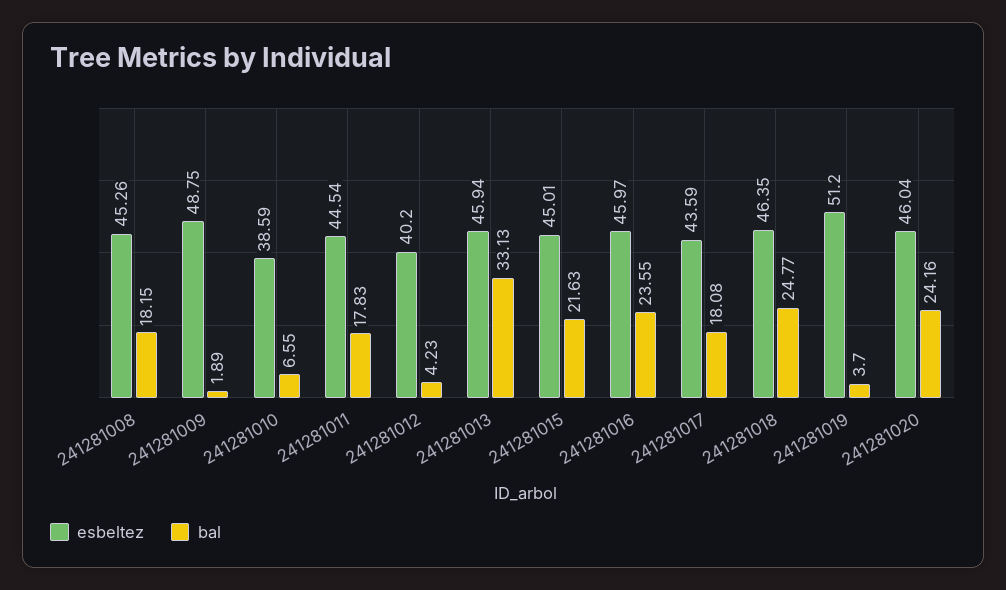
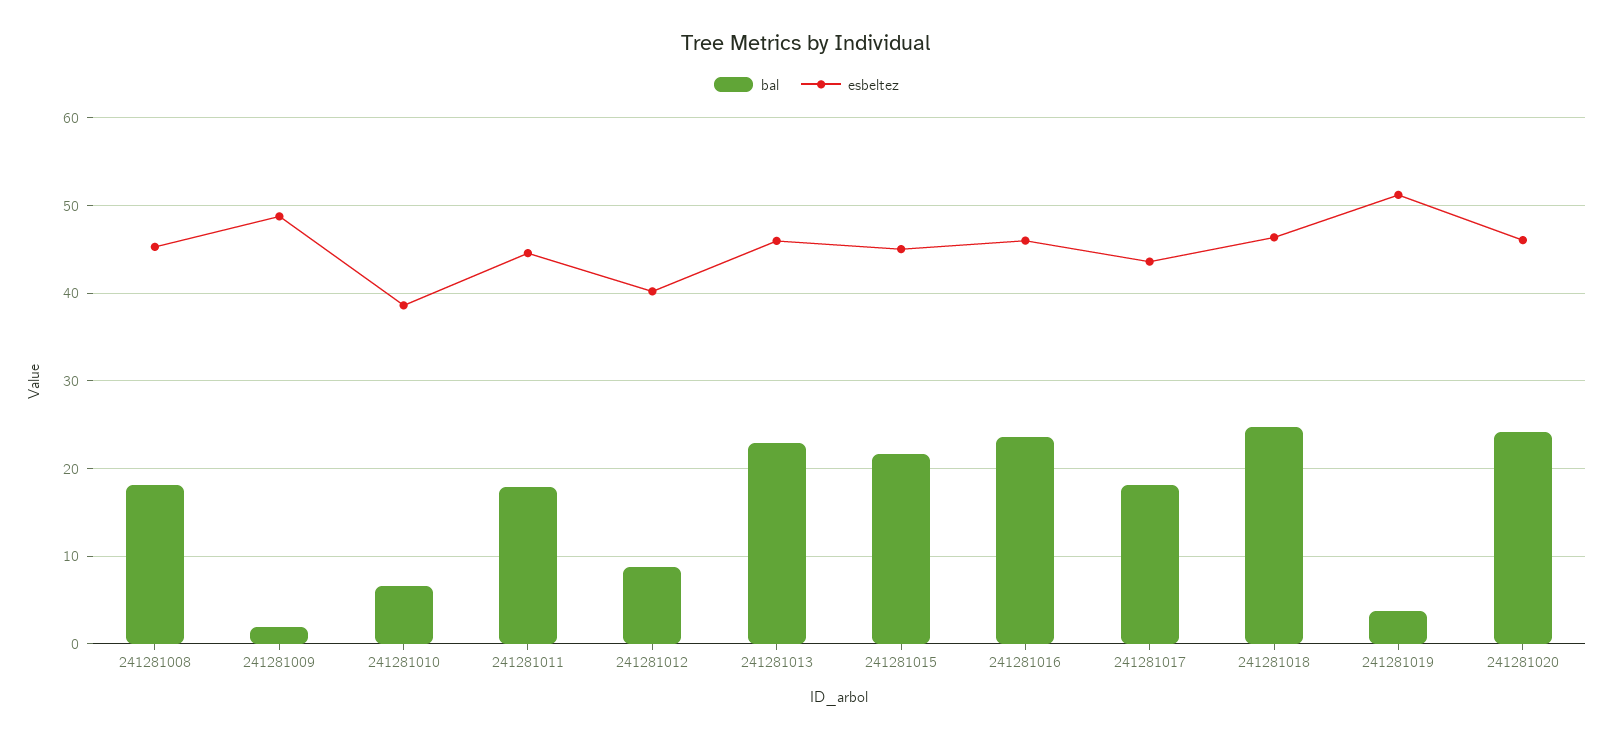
  {
    "esbeltez": {
      "241281008": 45.26,
      "241281009": 48.75,
      "241281010": 38.59,
      "241281011": 44.54,
      "241281012": 40.2,
      "241281013": 45.94,
      "241281015": 45.01,
      "241281016": 45.97,
      "241281017": 43.59,
      "241281018": 46.35,
      "241281019": 51.2,
      "241281020": 46.04
    },
    "bal": {
      "241281008": 18.15,
      "241281009": 1.89,
      "241281010": 6.55,
      "241281011": 17.83,
-     "241281012": 4.23,
+     "241281012": 9,
-     "241281013": 33.13,
+     "241281013": 23,
      "241281015": 21.63,
      "241281016": 23.55,
      "241281017": 18.08,
      "241281018": 24.77,
      "241281019": 3.7,
      "241281020": 24.16
    }
  }

